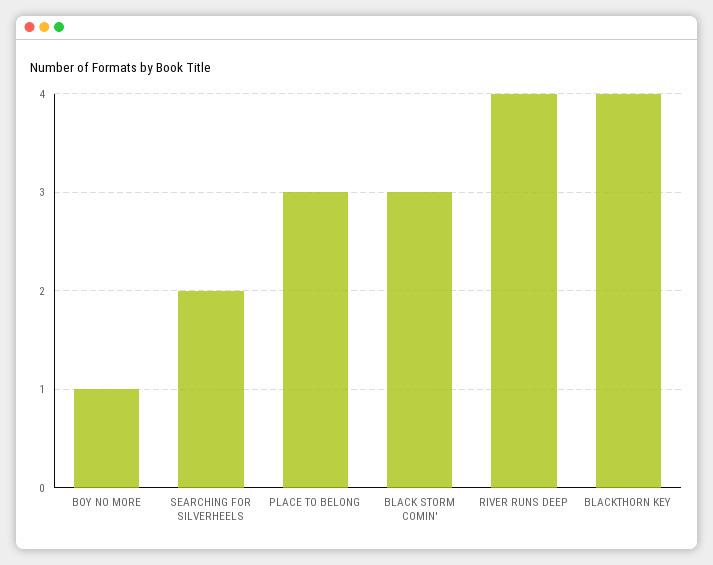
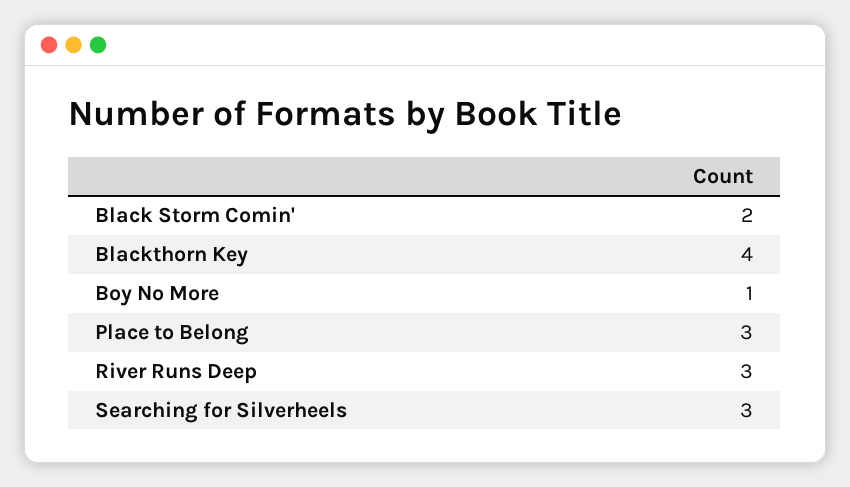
  {
    "BOY NO MORE": 1,
-   "SEARCHING FOR SILVERHEELS": 2,
+   "SEARCHING FOR SILVERHEELS": 3,
    "PLACE TO BELONG": 3,
-   "BLACK STORM COMIN'": 3,
+   "BLACK STORM COMIN'": 2,
-   "RIVER RUNS DEEP": 4,
+   "RIVER RUNS DEEP": 3,
    "BLACKTHORN KEY": 4
  }

